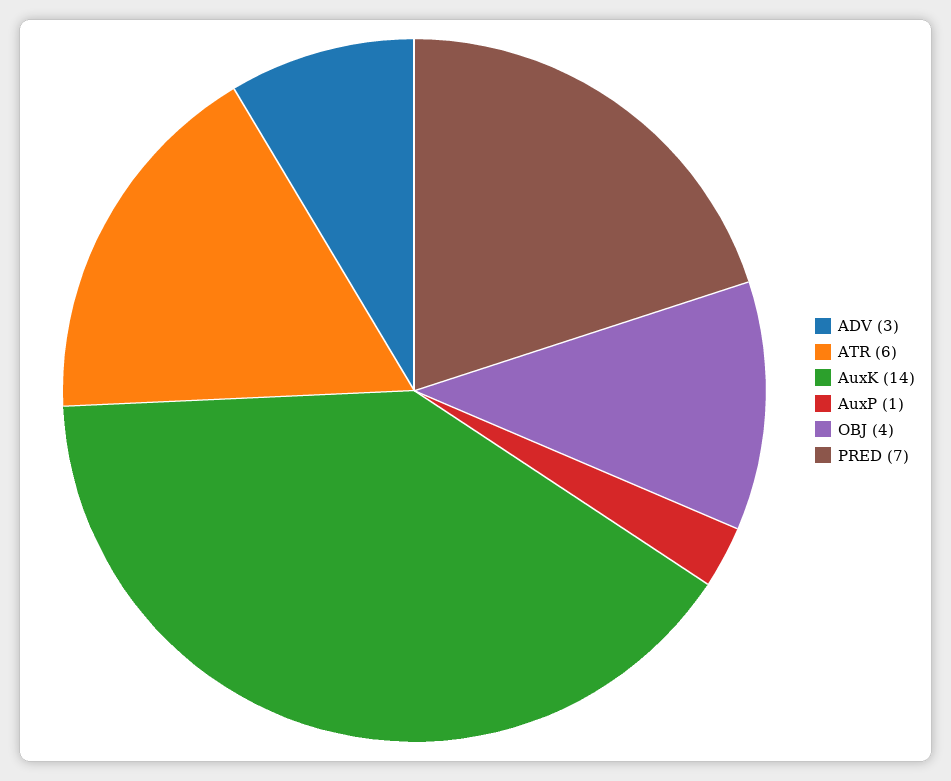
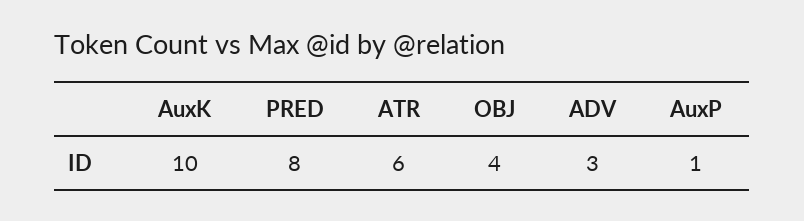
  {
    "ADV": 3,
    "ATR": 6,
-   "AuxK": 14,
+   "AuxK": 10,
    "AuxP": 1,
    "OBJ": 4,
-   "PRED": 7
+   "PRED": 8
  }

